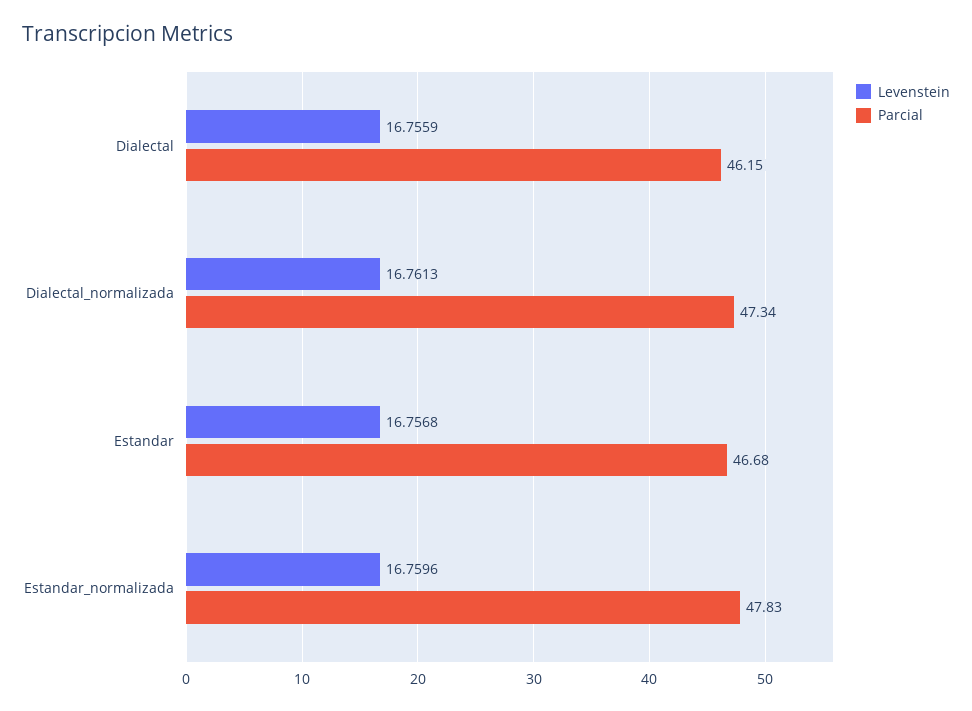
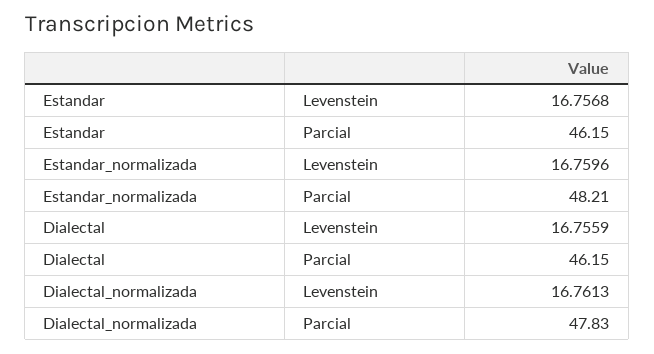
  {
    "Levenstein": {
      "Dialectal": 16.7559,
      "Dialectal_normalizada": 16.7613,
      "Estandar": 16.7568,
      "Estandar_normalizada": 16.7596
    },
    "Parcial": {
      "Dialectal": 46.15,
-     "Dialectal_normalizada": 47.34,
+     "Dialectal_normalizada": 47.83,
-     "Estandar": 46.68,
+     "Estandar": 46.15,
-     "Estandar_normalizada": 47.83
+     "Estandar_normalizada": 48.21
    }
  }

